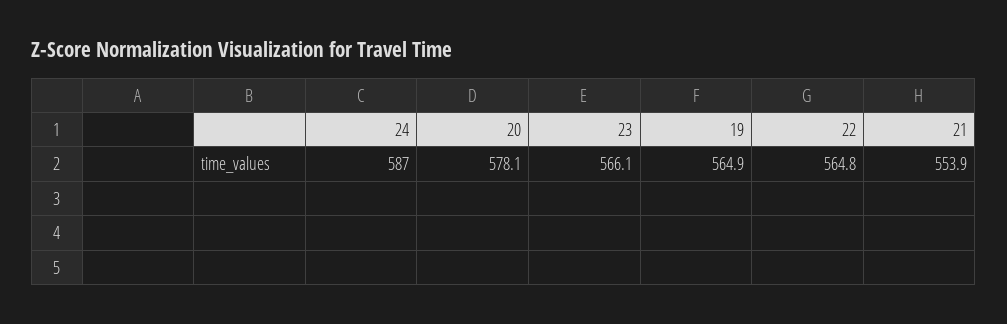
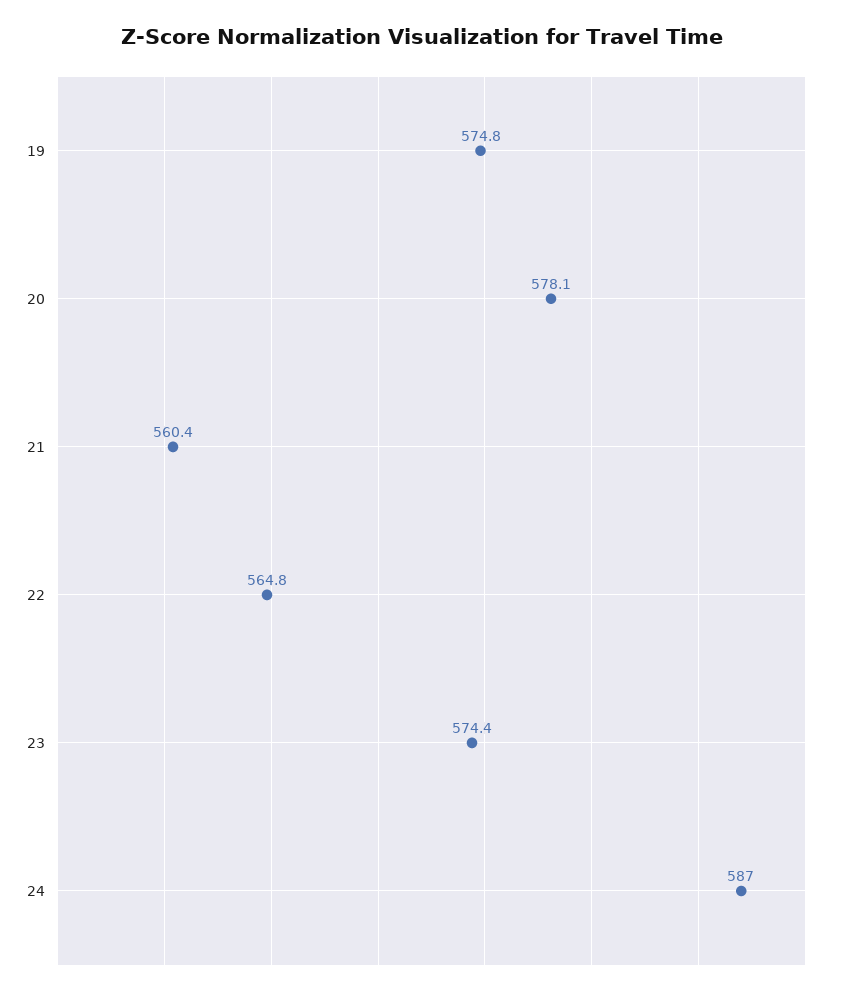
  {
    "24": 587,
    "20": 578.1,
-   "23": 566.1,
+   "23": 574.4,
-   "19": 564.9,
+   "19": 574.8,
    "22": 564.8,
-   "21": 553.9
+   "21": 560.4
  }

